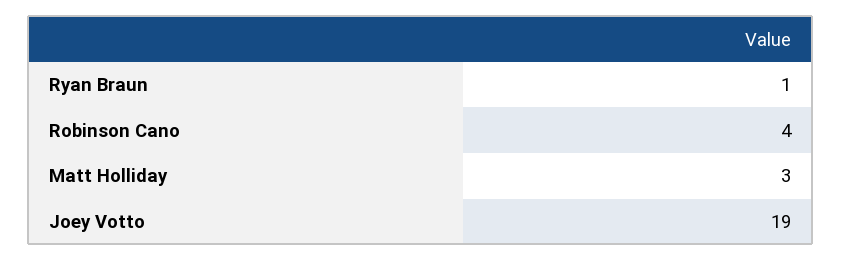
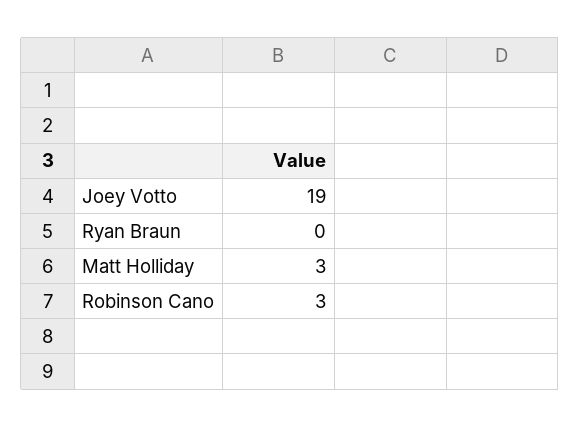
  {
-   "Ryan Braun": 1,
+   "Ryan Braun": 0,
-   "Robinson Cano": 4,
+   "Robinson Cano": 3,
    "Matt Holliday": 3,
    "Joey Votto": 19
  }

